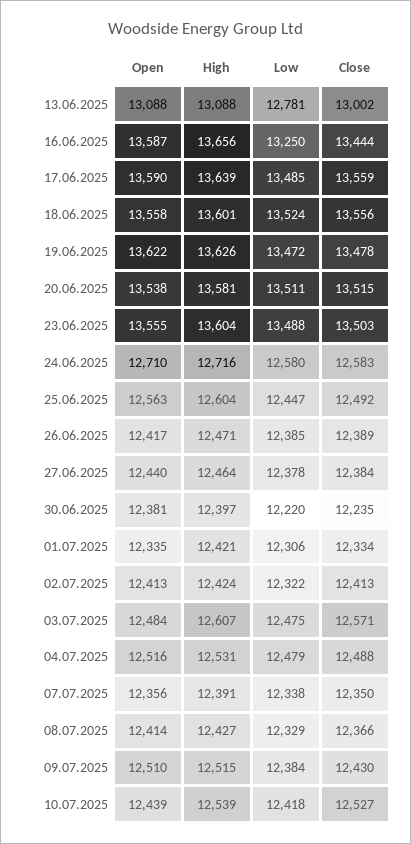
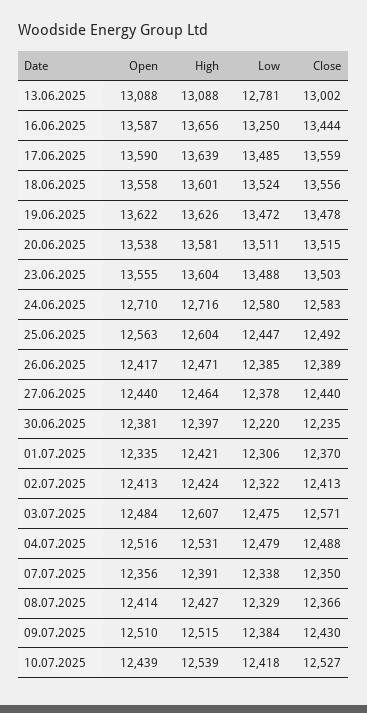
  {
    "Open": {
      "13.06.2025": 13088,
      "16.06.2025": 13587,
      "17.06.2025": 13590,
      "18.06.2025": 13558,
      "19.06.2025": 13622,
      "20.06.2025": 13538,
      "23.06.2025": 13555,
      "24.06.2025": 12710,
      "25.06.2025": 12563,
      "26.06.2025": 12417,
      "27.06.2025": 12440,
      "30.06.2025": 12381,
      "01.07.2025": 12335,
      "02.07.2025": 12413,
      "03.07.2025": 12484,
      "04.07.2025": 12516,
      "07.07.2025": 12356,
      "08.07.2025": 12414,
      "09.07.2025": 12510,
      "10.07.2025": 12439
    },
    "High": {
      "13.06.2025": 13088,
      "16.06.2025": 13656,
      "17.06.2025": 13639,
      "18.06.2025": 13601,
      "19.06.2025": 13626,
      "20.06.2025": 13581,
      "23.06.2025": 13604,
      "24.06.2025": 12716,
      "25.06.2025": 12604,
      "26.06.2025": 12471,
      "27.06.2025": 12464,
      "30.06.2025": 12397,
      "01.07.2025": 12421,
      "02.07.2025": 12424,
      "03.07.2025": 12607,
      "04.07.2025": 12531,
      "07.07.2025": 12391,
      "08.07.2025": 12427,
      "09.07.2025": 12515,
      "10.07.2025": 12539
    },
    "Low": {
      "13.06.2025": 12781,
      "16.06.2025": 13250,
      "17.06.2025": 13485,
      "18.06.2025": 13524,
      "19.06.2025": 13472,
      "20.06.2025": 13511,
      "23.06.2025": 13488,
      "24.06.2025": 12580,
      "25.06.2025": 12447,
      "26.06.2025": 12385,
      "27.06.2025": 12378,
      "30.06.2025": 12220,
      "01.07.2025": 12306,
      "02.07.2025": 12322,
      "03.07.2025": 12475,
      "04.07.2025": 12479,
      "07.07.2025": 12338,
      "08.07.2025": 12329,
      "09.07.2025": 12384,
      "10.07.2025": 12418
    },
    "Close": {
      "13.06.2025": 13002,
      "16.06.2025": 13444,
      "17.06.2025": 13559,
      "18.06.2025": 13556,
      "19.06.2025": 13478,
      "20.06.2025": 13515,
      "23.06.2025": 13503,
      "24.06.2025": 12583,
      "25.06.2025": 12492,
      "26.06.2025": 12389,
-     "27.06.2025": 12384,
+     "27.06.2025": 12440,
      "30.06.2025": 12235,
-     "01.07.2025": 12334,
+     "01.07.2025": 12370,
      "02.07.2025": 12413,
      "03.07.2025": 12571,
      "04.07.2025": 12488,
      "07.07.2025": 12350,
      "08.07.2025": 12366,
      "09.07.2025": 12430,
      "10.07.2025": 12527
    }
  }

